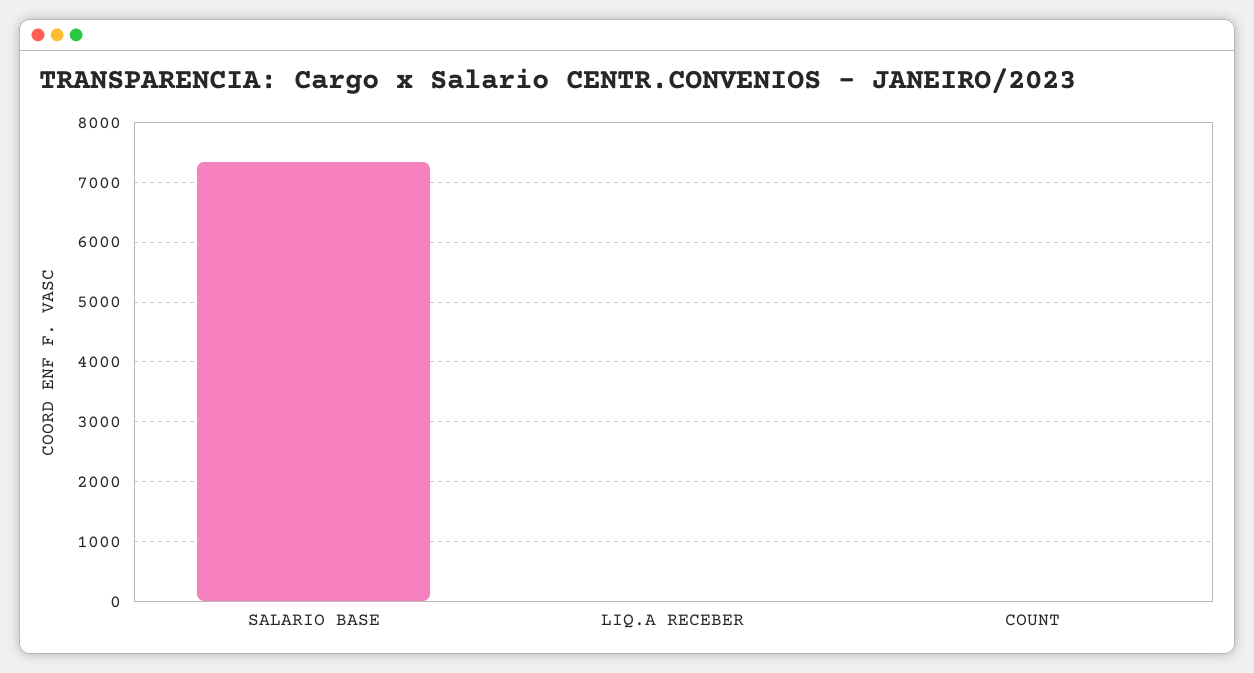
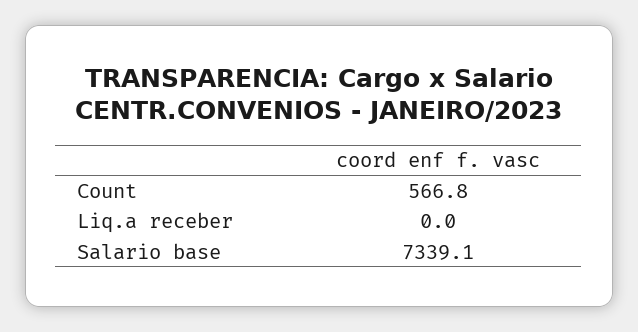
  {
    "SALARIO BASE": 7339.1,
    "LIQ.A RECEBER": 0,
-   "COUNT": 0
+   "COUNT": 566.8
  }

